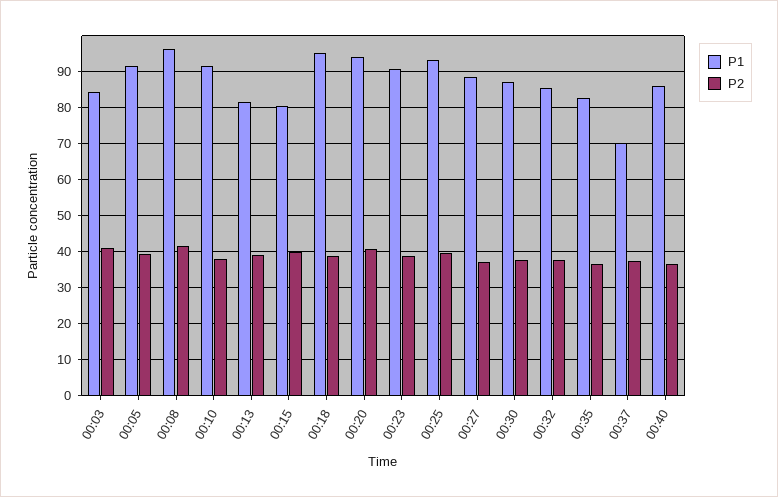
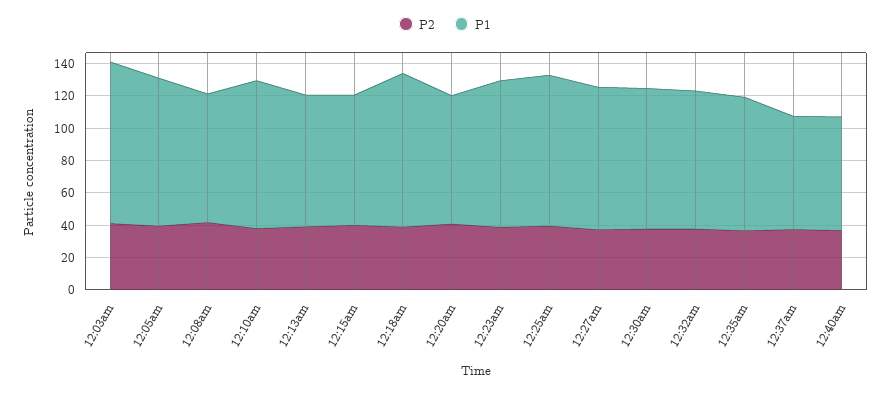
  {
    "P1": {
-     "00:03": 84,
+     "00:03": 100,
      "00:05": 92,
-     "00:08": 96,
+     "00:08": 80,
      "00:10": 92,
      "00:13": 82,
      "00:15": 80,
      "00:18": 96,
-     "00:20": 94,
+     "00:20": 80,
      "00:23": 90,
      "00:25": 94,
      "00:27": 88,
      "00:30": 88,
      "00:32": 86,
      "00:35": 82,
      "00:37": 70,
-     "00:40": 86
+     "00:40": 70
    },
    "P2": {
      "00:03": 42,
      "00:05": 40,
      "00:08": 42,
      "00:10": 38,
      "00:13": 40,
      "00:15": 40,
      "00:18": 38,
      "00:20": 40,
      "00:23": 38,
      "00:25": 40,
      "00:27": 38,
      "00:30": 38,
      "00:32": 38,
      "00:35": 36,
      "00:37": 38,
      "00:40": 36
    }
  }

